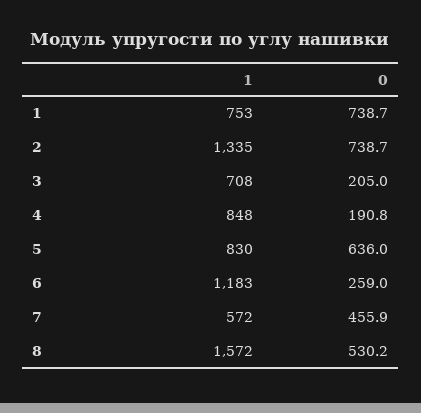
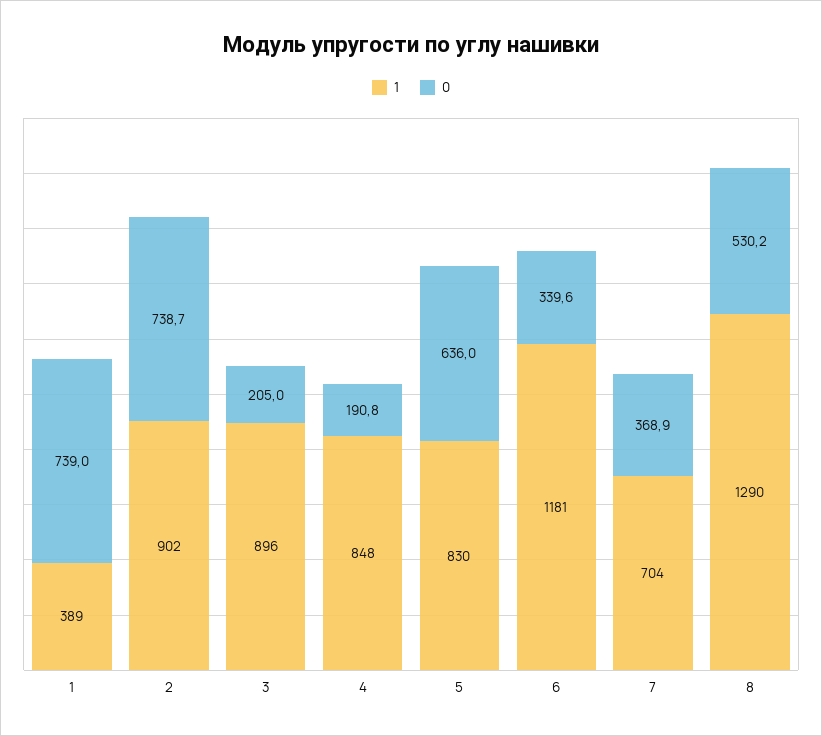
  {
    "1": {
-     "1": 753,
+     "1": 389,
-     "2": 1335,
+     "2": 902,
-     "3": 708,
+     "3": 896,
      "4": 848,
      "5": 830,
-     "6": 1183,
+     "6": 1181,
-     "7": 572,
+     "7": 704,
-     "8": 1572
+     "8": 1290
    },
    "0": {
-     "1": 738.7,
+     "1": 739,
      "2": 738.7,
      "3": 205,
      "4": 190.8,
      "5": 636,
-     "6": 259,
+     "6": 339.6,
-     "7": 455.9,
+     "7": 368.9,
      "8": 530.2
    }
  }

